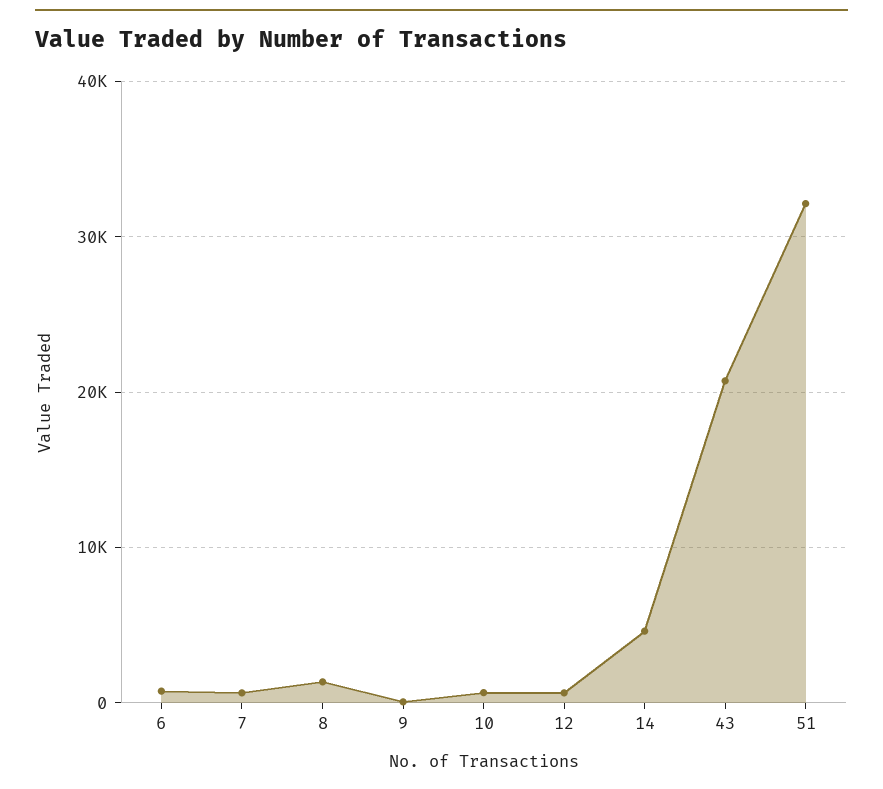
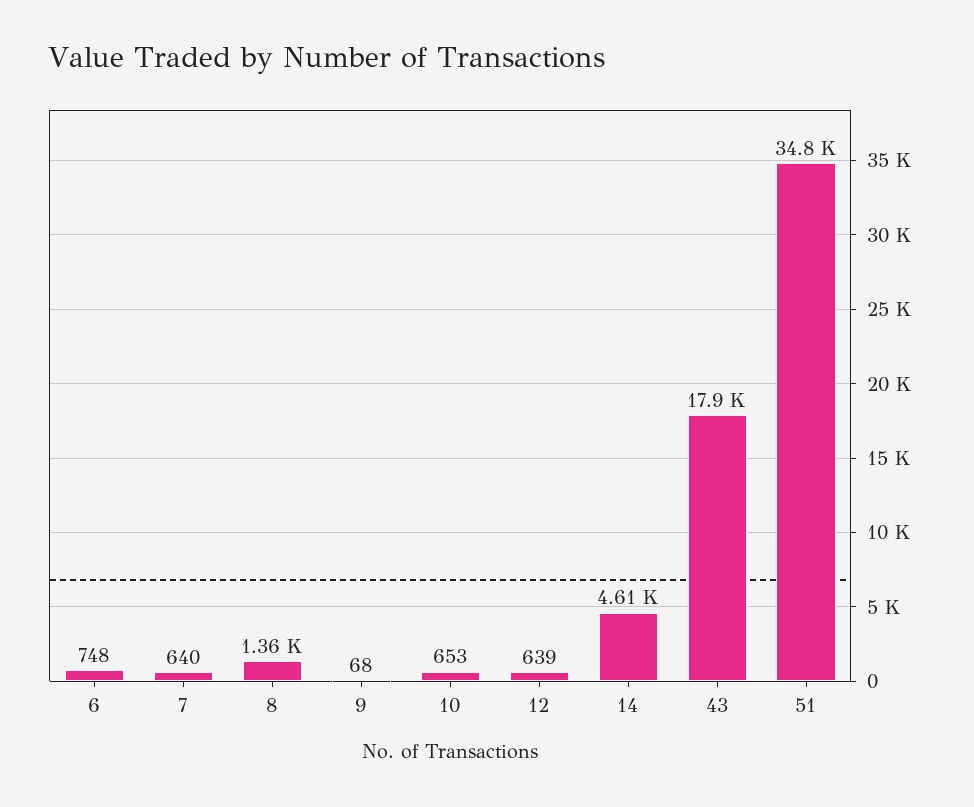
  {
    "6": 748,
    "7": 640,
    "8": 1360,
    "9": 68,
    "10": 653,
    "12": 639,
    "14": 4610,
-   "43": 21000,
+   "43": 17900,
-   "51": 32000
+   "51": 34800
  }

